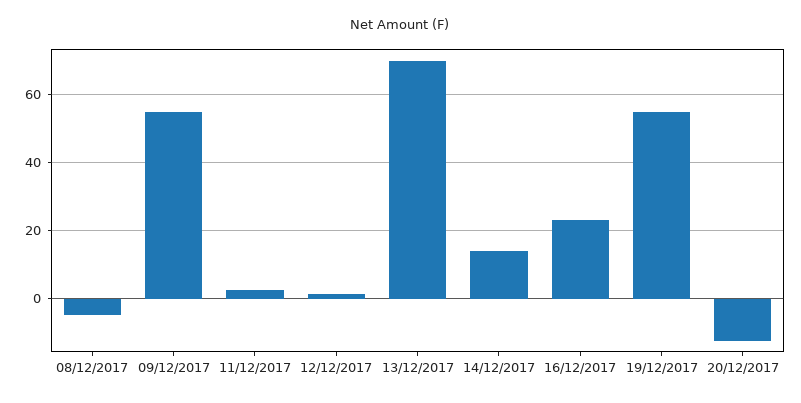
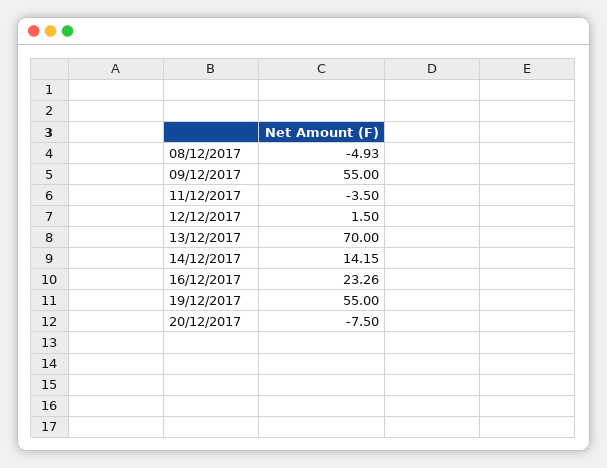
  {
    "08/12/2017": -4.93,
    "09/12/2017": 55,
-   "11/12/2017": 2,
+   "11/12/2017": -3.5,
    "12/12/2017": 1.5,
    "13/12/2017": 70,
    "14/12/2017": 14.15,
    "16/12/2017": 23.26,
    "19/12/2017": 55,
-   "20/12/2017": -12
+   "20/12/2017": -7.5
  }

